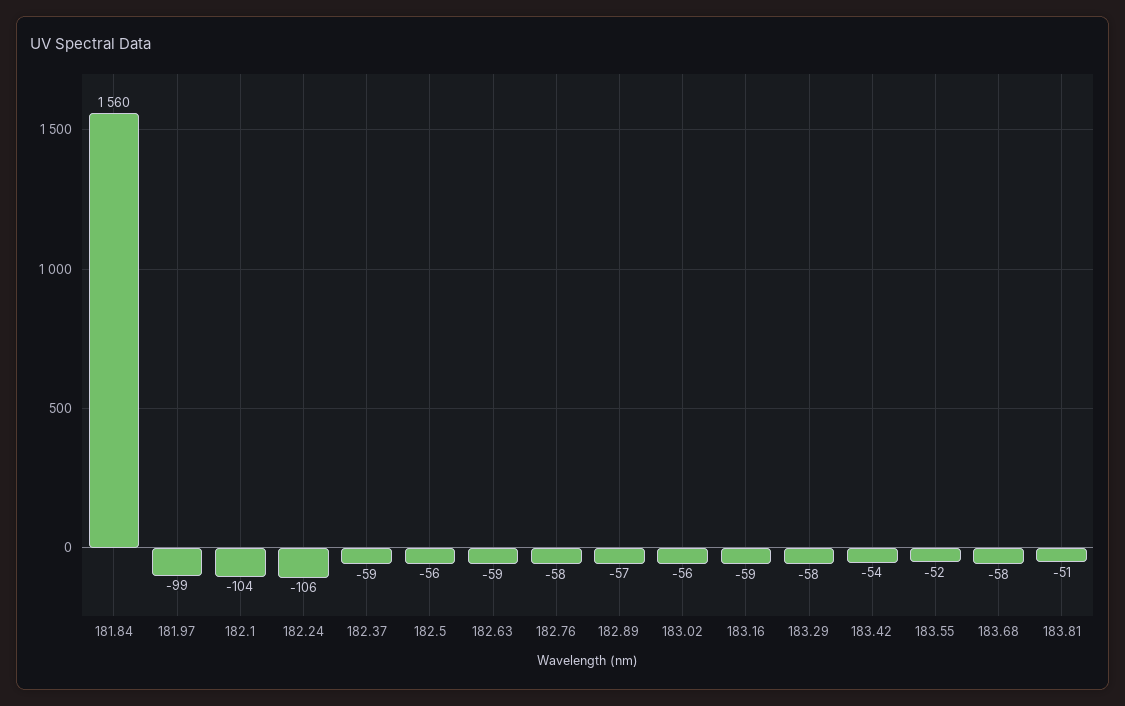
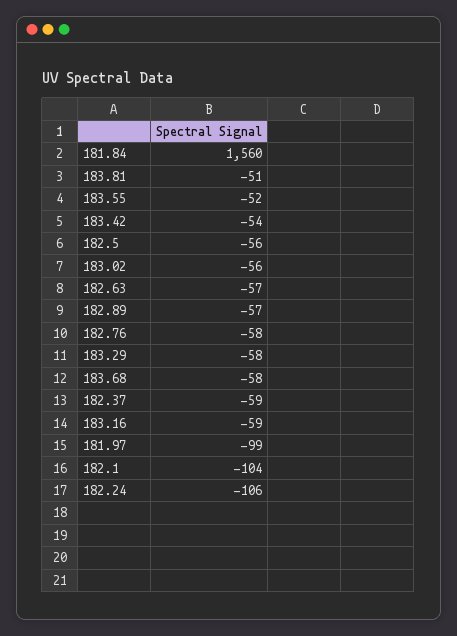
  {
    "181.84": 1560,
    "181.97": -99,
    "182.1": -104,
    "182.24": -106,
    "182.37": -59,
    "182.5": -56,
-   "182.63": -59,
+   "182.63": -57,
    "182.76": -58,
    "182.89": -57,
    "183.02": -56,
    "183.16": -59,
    "183.29": -58,
    "183.42": -54,
    "183.55": -52,
    "183.68": -58,
    "183.81": -51
  }

